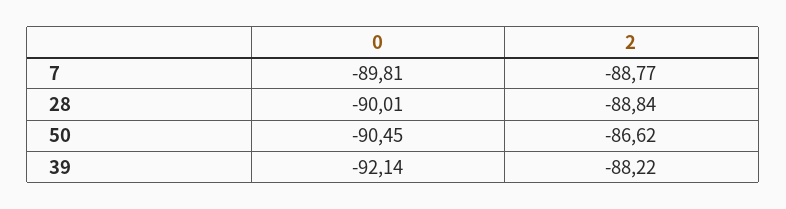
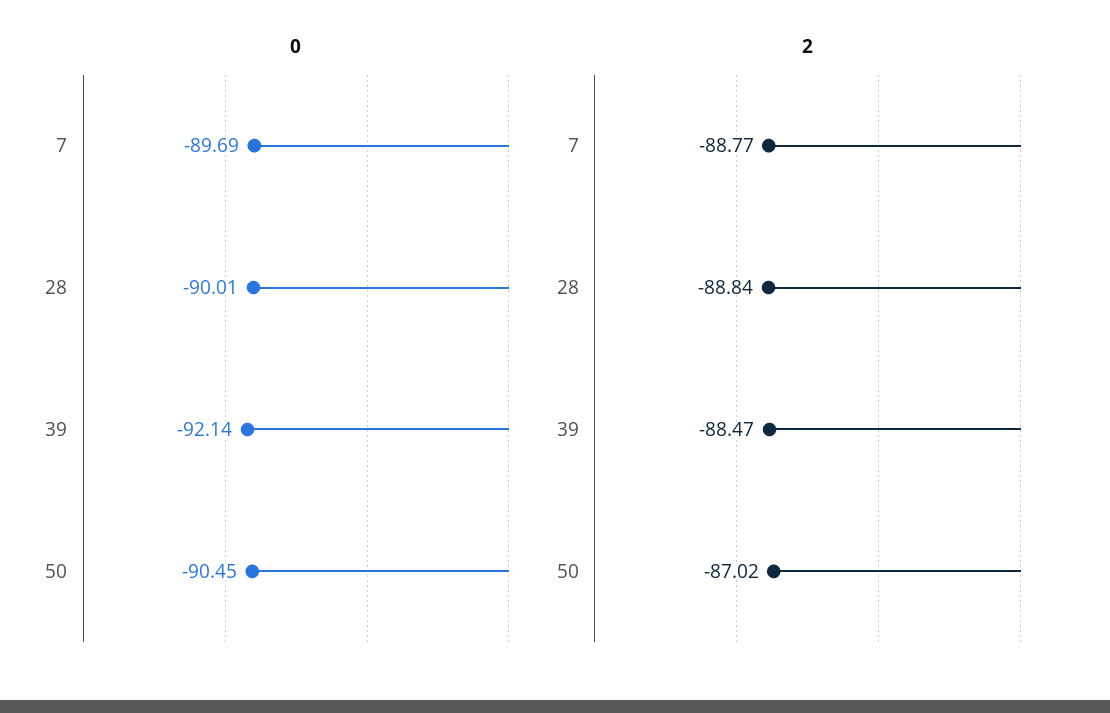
  {
    "0": {
-     "7": -89.81,
+     "7": -89.69,
      "28": -90.01,
      "50": -90.45,
      "39": -92.14
    },
    "2": {
      "7": -88.77,
      "28": -88.84,
-     "50": -86.62,
+     "50": -87.02,
-     "39": -88.22
+     "39": -88.47
    }
  }

